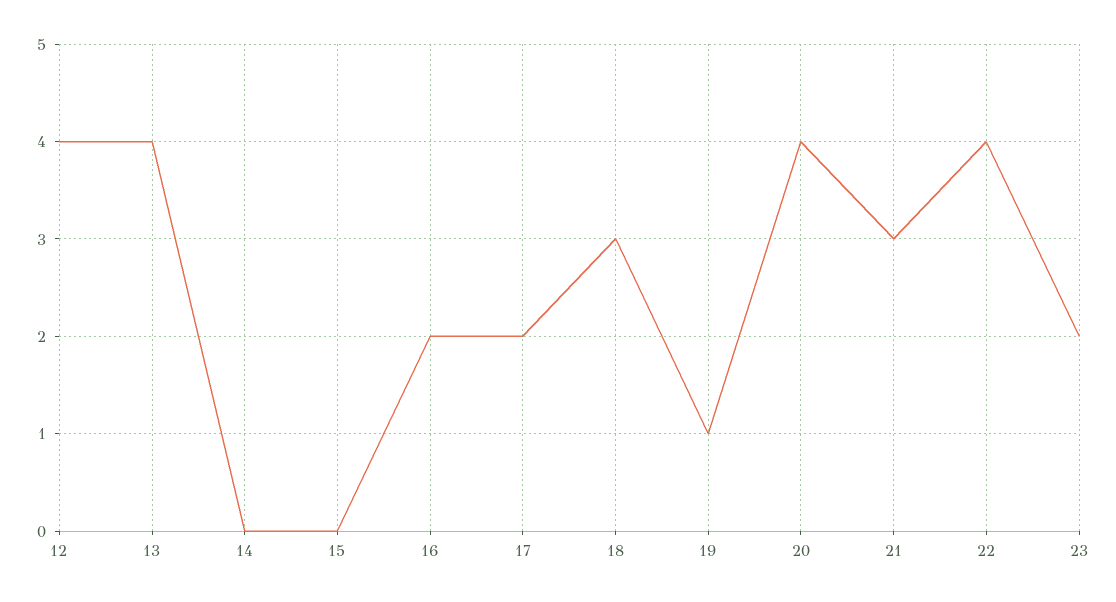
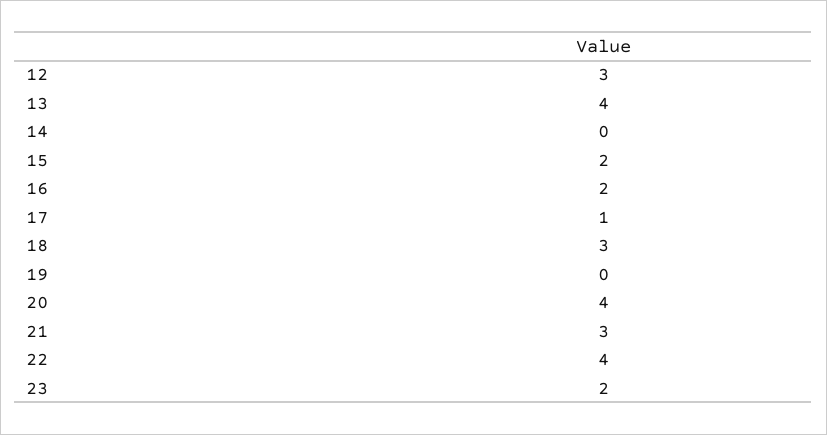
  {
-   "12": 4,
+   "12": 3,
    "13": 4,
    "14": 0,
-   "15": 0,
+   "15": 2,
    "16": 2,
-   "17": 2,
+   "17": 1,
    "18": 3,
-   "19": 1,
+   "19": 0,
    "20": 4,
    "21": 3,
    "22": 4,
    "23": 2
  }

